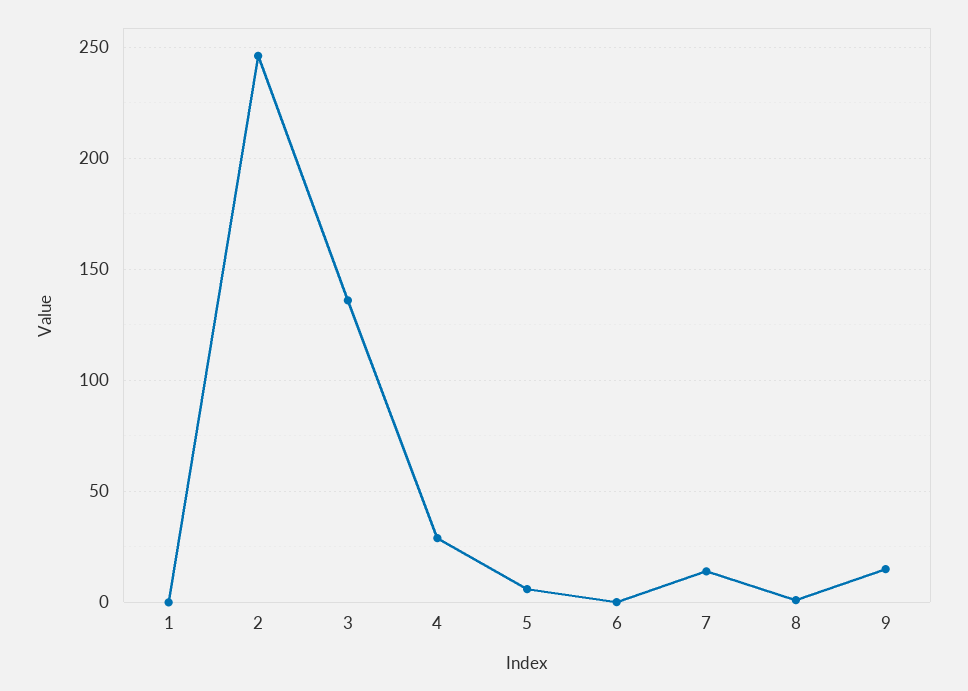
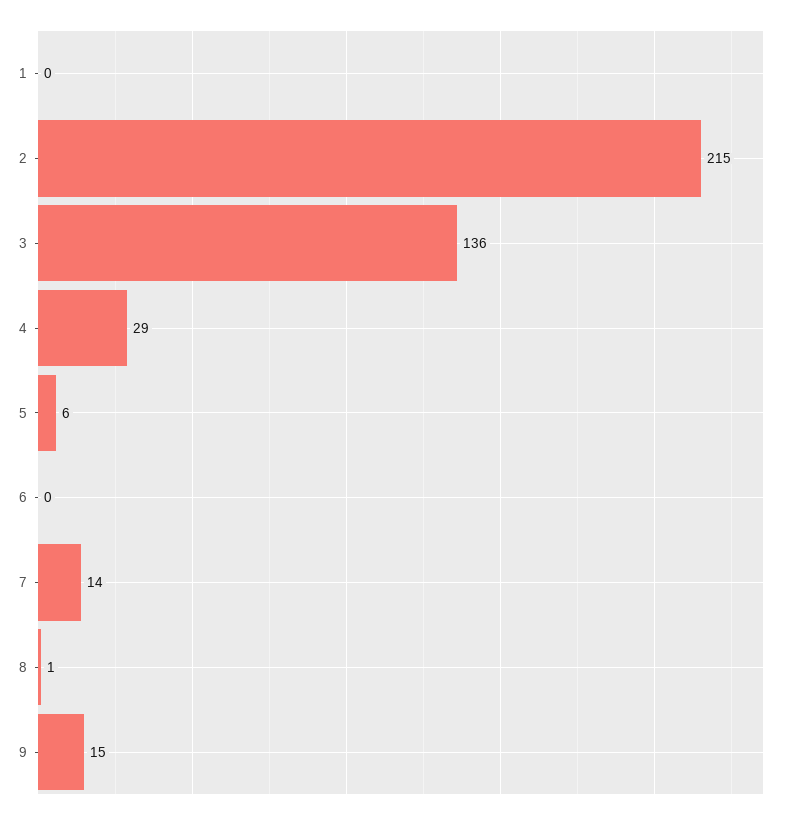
  {
    "1": 0,
-   "2": 245,
+   "2": 215,
    "3": 136,
    "4": 29,
    "5": 6,
    "6": 0,
    "7": 14,
    "8": 1,
    "9": 15
  }

